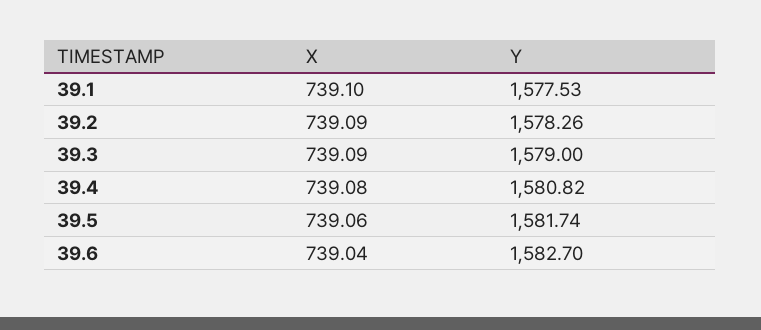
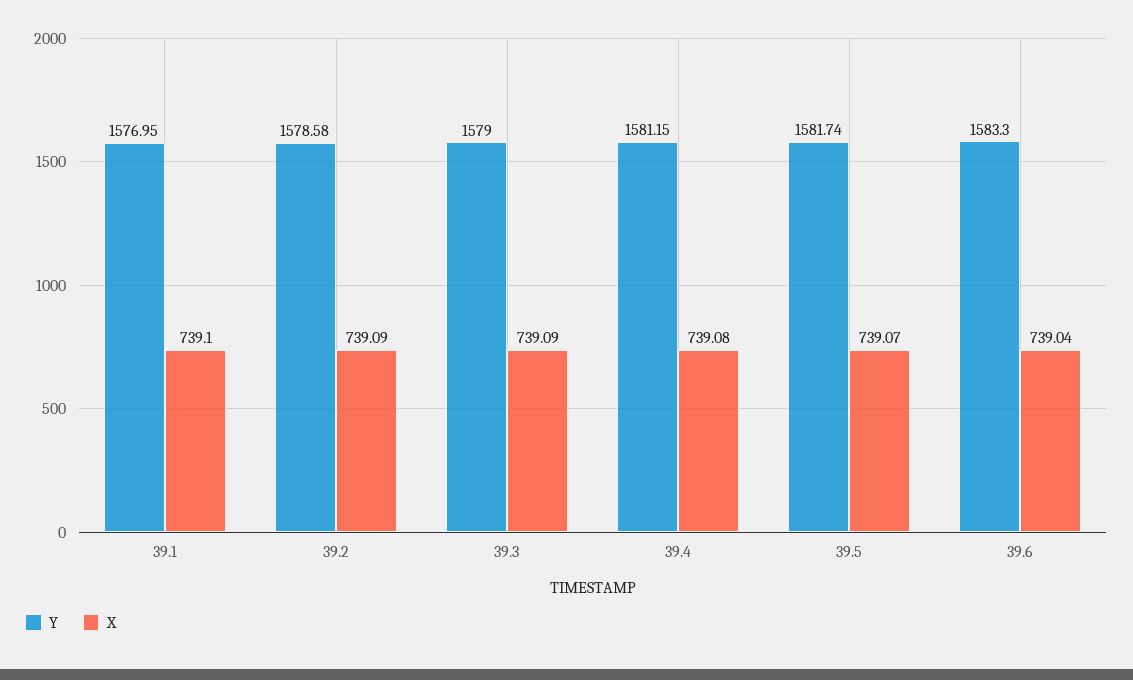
  {
    "X": {
      "39.1": 739.1,
      "39.2": 739.09,
      "39.3": 739.09,
      "39.4": 739.08,
-     "39.5": 739.06,
+     "39.5": 739.07,
      "39.6": 739.04
    },
    "Y": {
-     "39.1": 1577.53,
+     "39.1": 1576.95,
-     "39.2": 1578.26,
+     "39.2": 1578.58,
      "39.3": 1579,
-     "39.4": 1580.82,
+     "39.4": 1581.15,
      "39.5": 1581.74,
-     "39.6": 1582.7
+     "39.6": 1583.3
    }
  }

